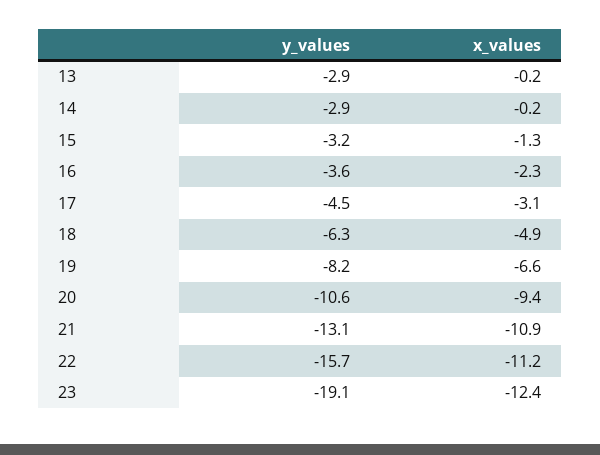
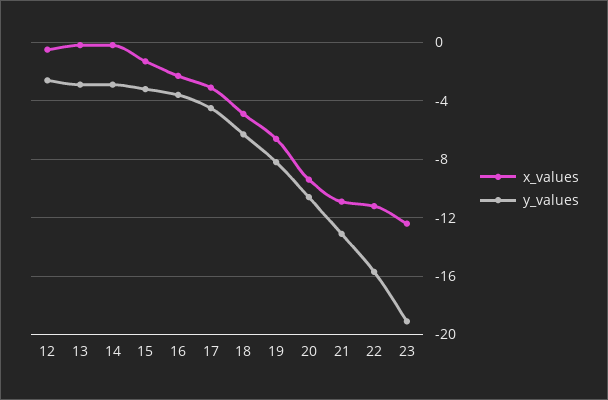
  {
    "y_values": {
      "13": -2.9,
      "14": -2.9,
      "15": -3.2,
      "16": -3.6,
      "17": -4.5,
      "18": -6.3,
      "19": -8.2,
      "20": -10.6,
      "21": -13.1,
      "22": -15.7,
-     "23": -19.1
+     "23": -19.1,
+     "12": -2.5
    },
    "x_values": {
      "13": -0.2,
      "14": -0.2,
      "15": -1.3,
      "16": -2.3,
      "17": -3.1,
      "18": -4.9,
      "19": -6.6,
      "20": -9.4,
      "21": -10.9,
      "22": -11.2,
-     "23": -12.4
+     "23": -12.4,
+     "12": -0.5
    }
  }

